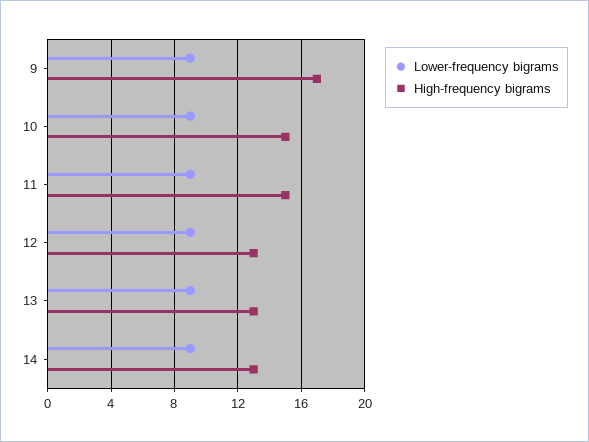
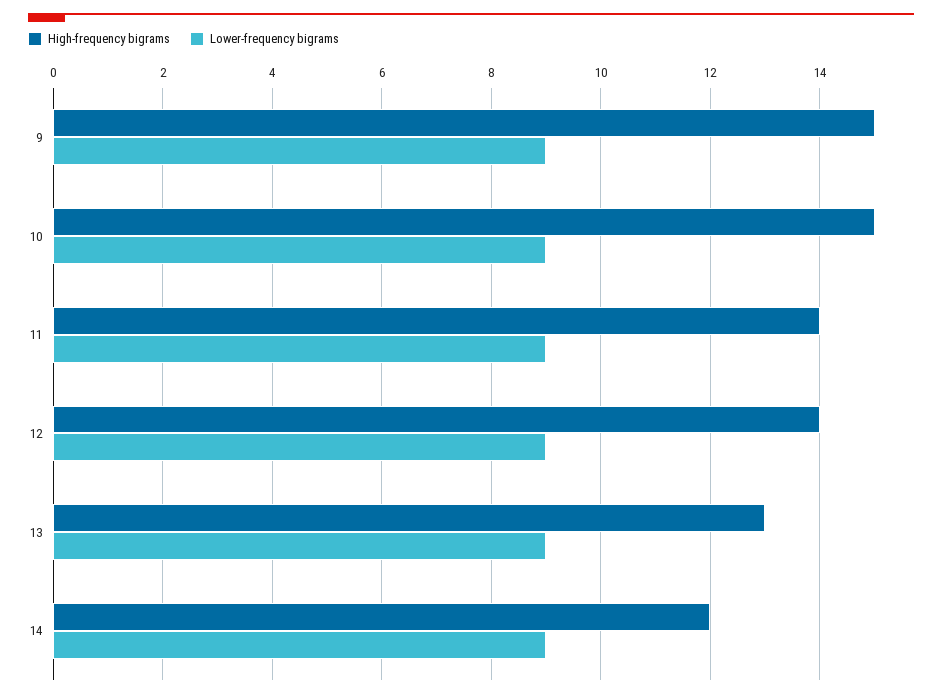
  {
    "Lower-frequency bigrams": {
      "9": 9,
      "10": 9,
      "11": 9,
      "12": 9,
      "13": 9,
      "14": 9
    },
    "High-frequency bigrams": {
-     "9": 17,
+     "9": 15,
      "10": 15,
-     "11": 15,
+     "11": 14,
-     "12": 13,
+     "12": 14,
      "13": 13,
-     "14": 13
+     "14": 12
    }
  }

